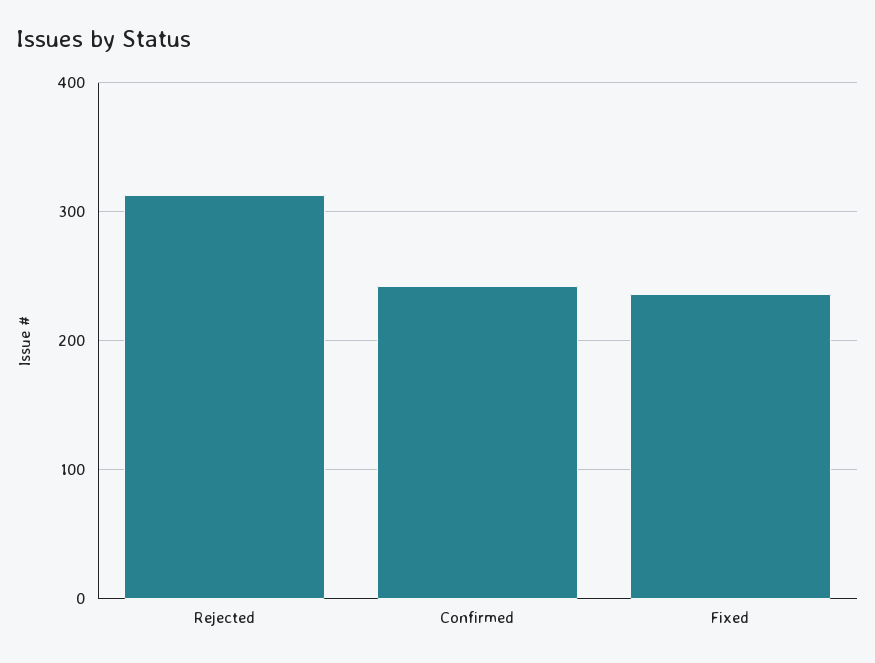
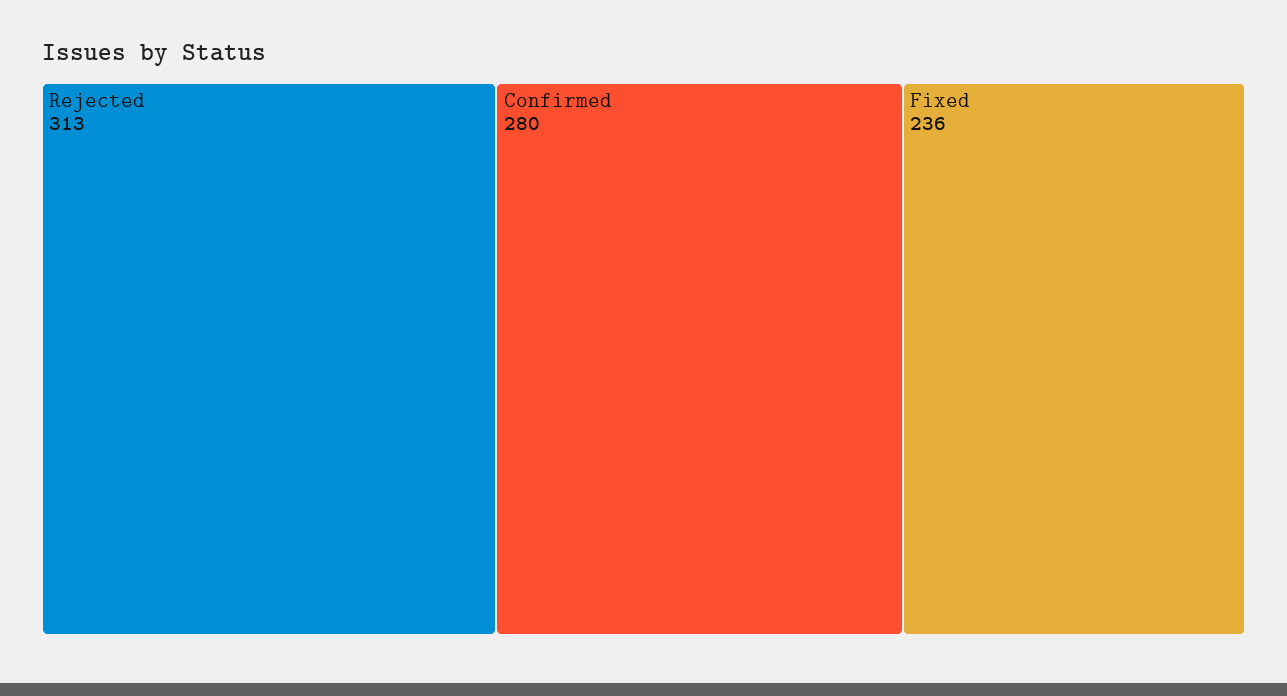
  {
    "Rejected": 313,
-   "Confirmed": 240,
+   "Confirmed": 280,
    "Fixed": 236
  }

